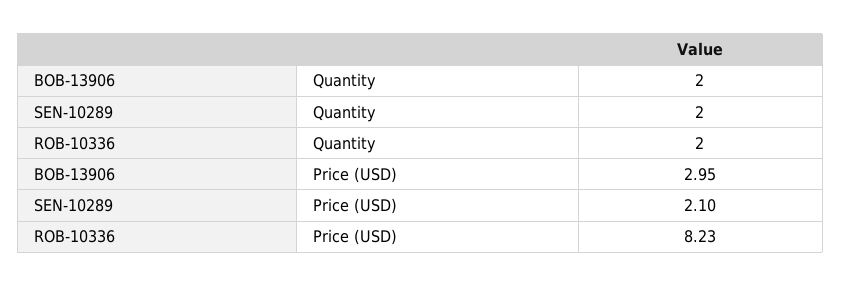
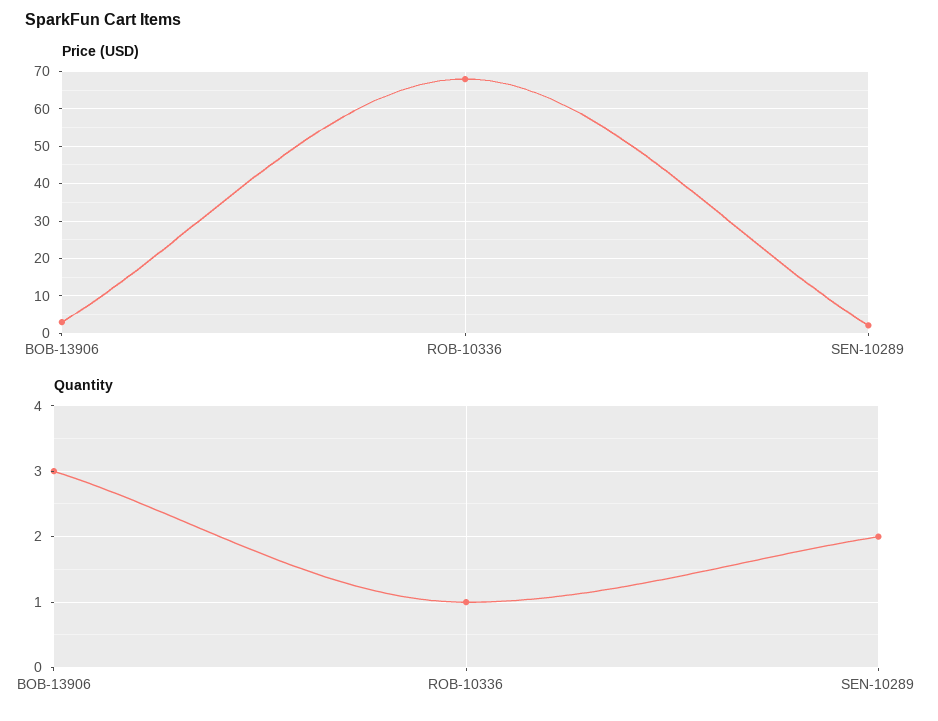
  {
    "Quantity": {
-     "BOB-13906": 2,
+     "BOB-13906": 3,
      "SEN-10289": 2,
-     "ROB-10336": 2
+     "ROB-10336": 1
    },
    "Price (USD)": {
      "BOB-13906": 2.95,
      "SEN-10289": 2.1,
-     "ROB-10336": 8.23
+     "ROB-10336": 68
    }
  }

